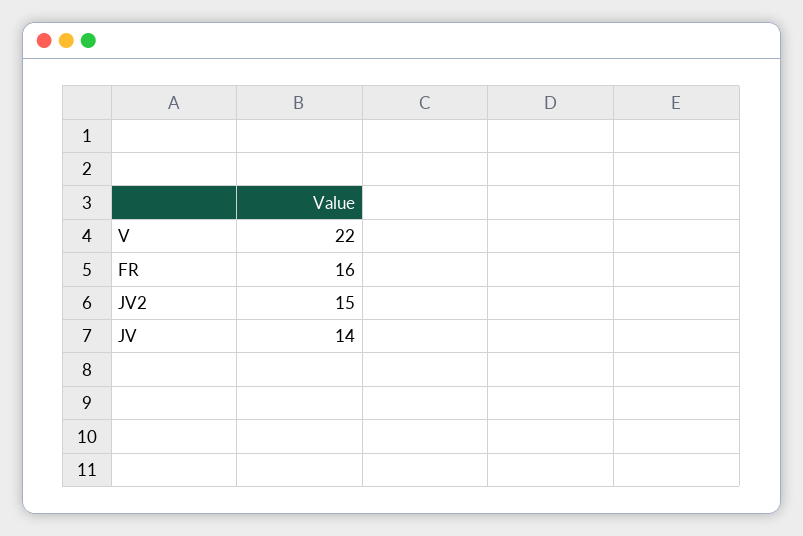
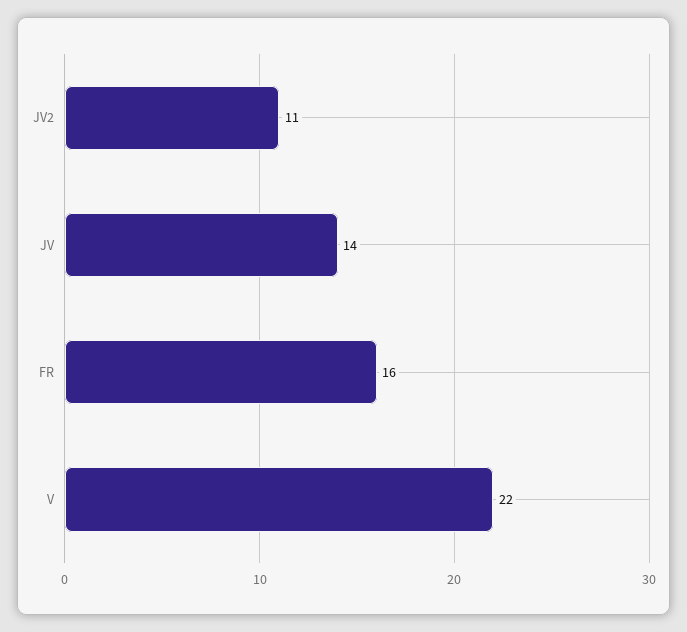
  {
    "V": 22,
    "FR": 16,
-   "JV2": 15,
+   "JV2": 11,
    "JV": 14
  }

